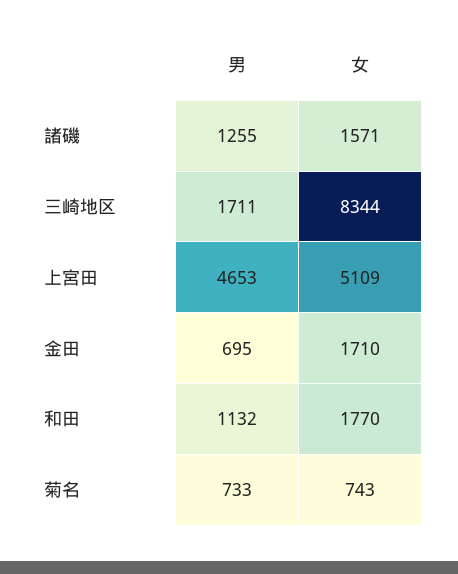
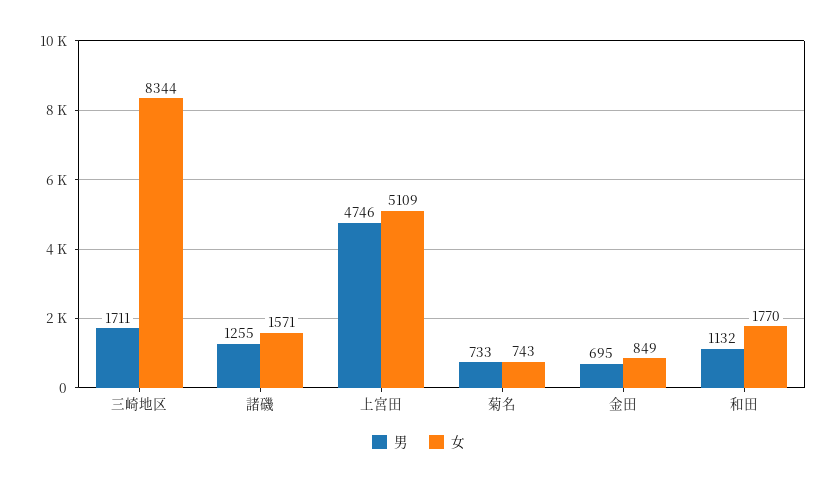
  {
    "男": {
      "諸磯": 1255,
      "三崎地区": 1711,
-     "上宮田": 4653,
+     "上宮田": 4746,
      "金田": 695,
      "和田": 1132,
      "菊名": 733
    },
    "女": {
      "諸磯": 1571,
      "三崎地区": 8344,
      "上宮田": 5109,
-     "金田": 1710,
+     "金田": 849,
      "和田": 1770,
      "菊名": 743
    }
  }

